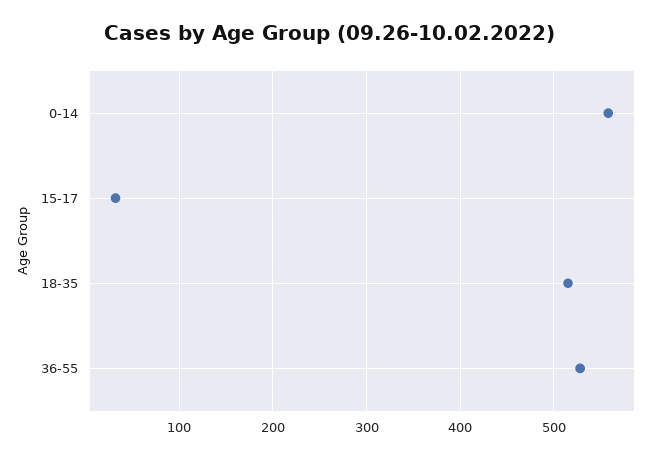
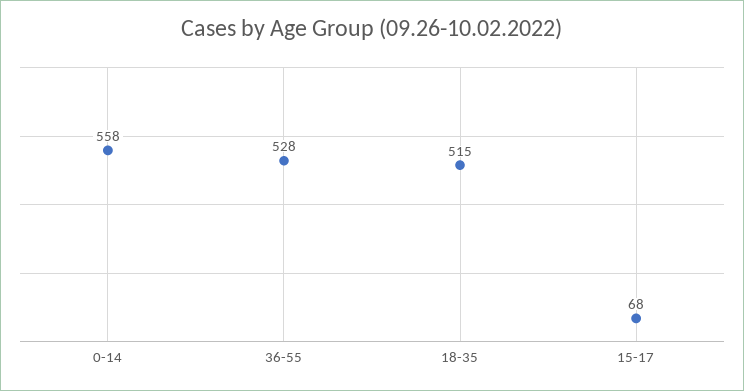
  {
    "0-14": 558,
-   "15-17": 30,
+   "15-17": 68,
    "18-35": 515,
    "36-55": 528
  }

